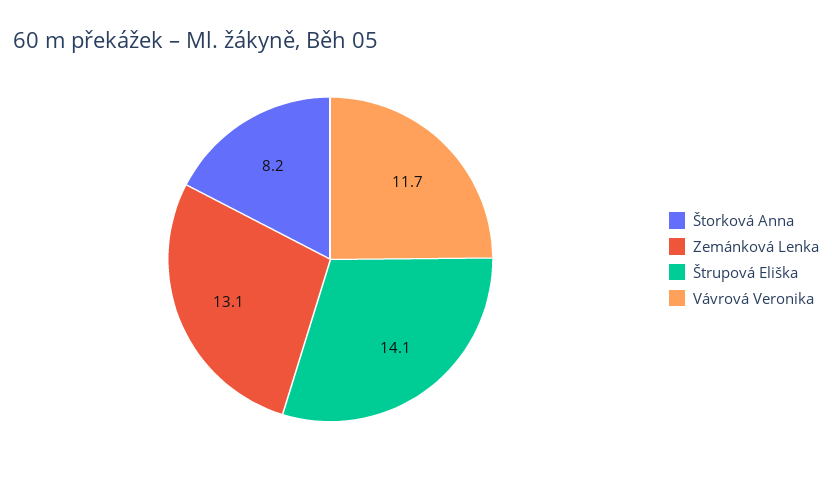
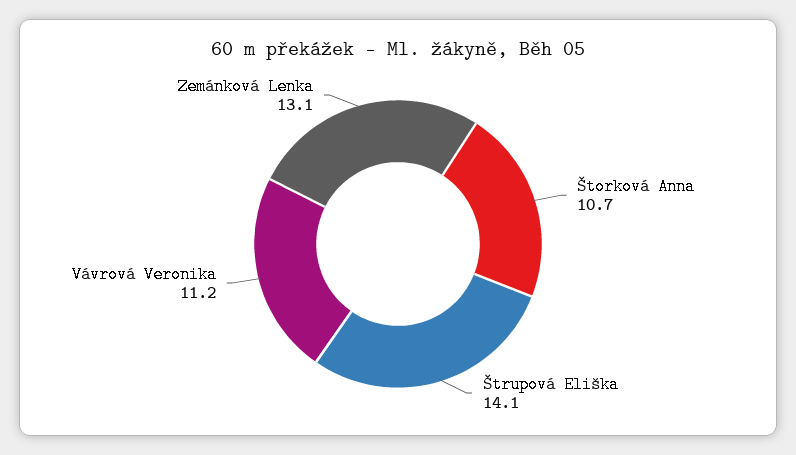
  {
-   "Štorková Anna": 8.2,
+   "Štorková Anna": 10.7,
    "Zemánková Lenka": 13.1,
    "Štrupová Eliška": 14.1,
-   "Vávrová Veronika": 11.7
+   "Vávrová Veronika": 11.2
  }

